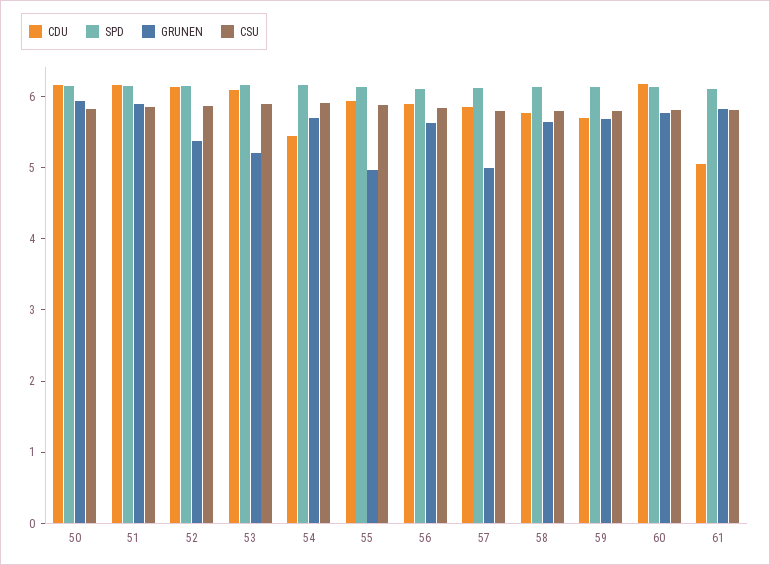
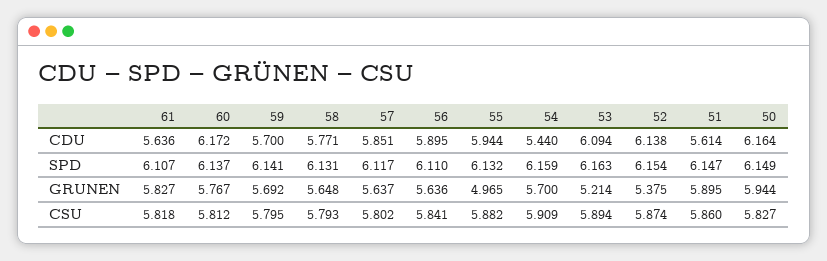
  {
    "CDU": {
      "50": 6.164,
-     "51": 6.2,
+     "51": 5.614,
      "52": 6.138,
      "53": 6.094,
      "54": 5.44,
      "55": 5.944,
      "56": 5.895,
      "57": 5.851,
      "58": 5.771,
      "59": 5.7,
      "60": 6.172,
-     "61": 5
+     "61": 5.636
    },
    "SPD": {
      "50": 6.149,
      "51": 6.147,
      "52": 6.154,
      "53": 6.163,
      "54": 6.159,
      "55": 6.132,
      "56": 6.11,
      "57": 6.117,
      "58": 6.131,
      "59": 6.141,
      "60": 6.137,
      "61": 6.107
    },
    "GRUNEN": {
      "50": 5.944,
      "51": 5.895,
      "52": 5.375,
      "53": 5.214,
      "54": 5.7,
      "55": 4.965,
      "56": 5.636,
-     "57": 5,
+     "57": 5.637,
      "58": 5.648,
      "59": 5.692,
      "60": 5.767,
      "61": 5.827
    },
    "CSU": {
      "50": 5.827,
      "51": 5.86,
      "52": 5.874,
      "53": 5.894,
      "54": 5.909,
      "55": 5.882,
      "56": 5.841,
      "57": 5.802,
      "58": 5.793,
      "59": 5.795,
      "60": 5.812,
      "61": 5.818
    }
  }

